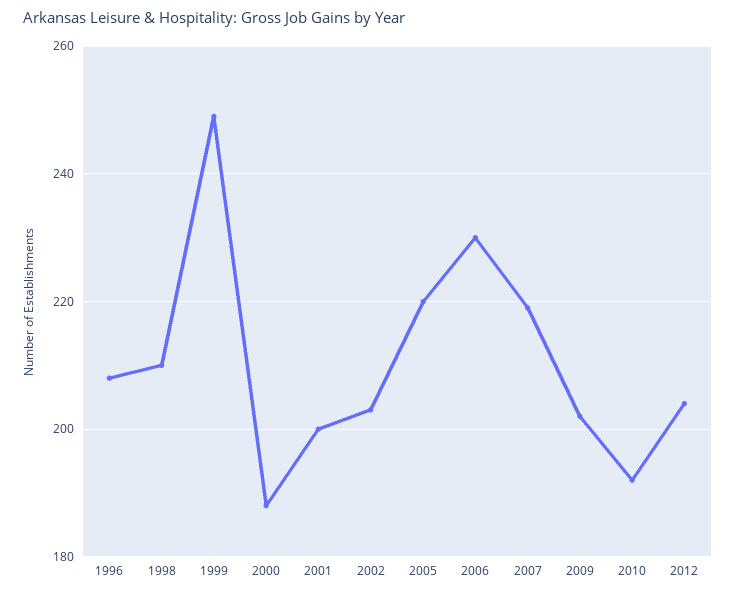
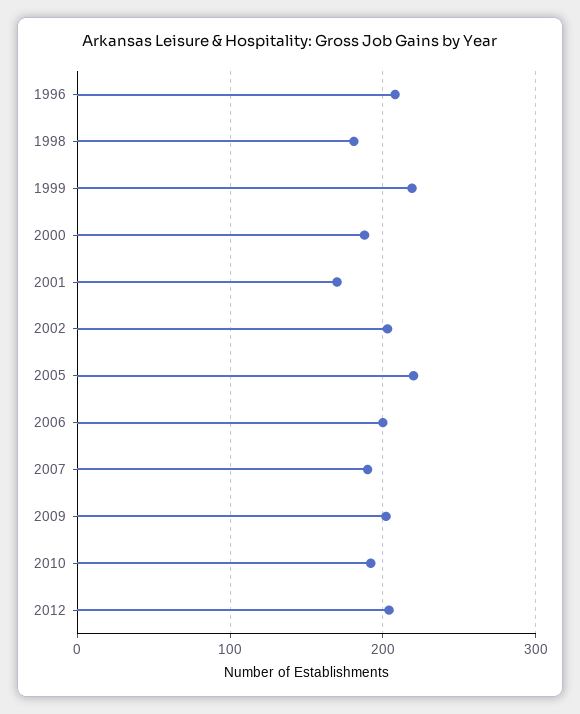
  {
    "1996": 210,
-   "1998": 210,
+   "1998": 180,
-   "1999": 250,
+   "1999": 220,
    "2000": 190,
-   "2001": 200,
+   "2001": 170,
    "2002": 205,
    "2005": 220,
-   "2006": 230,
+   "2006": 200,
-   "2007": 220,
+   "2007": 190,
    "2009": 200,
    "2010": 190,
    "2012": 205
  }

